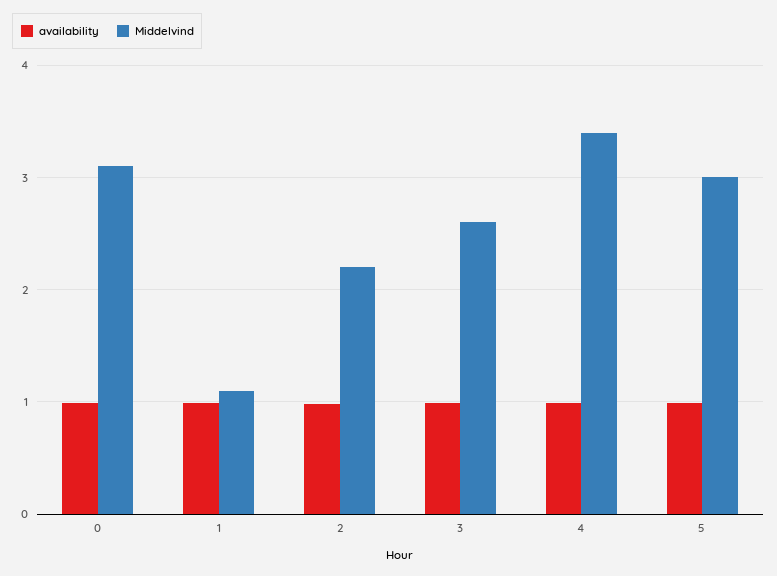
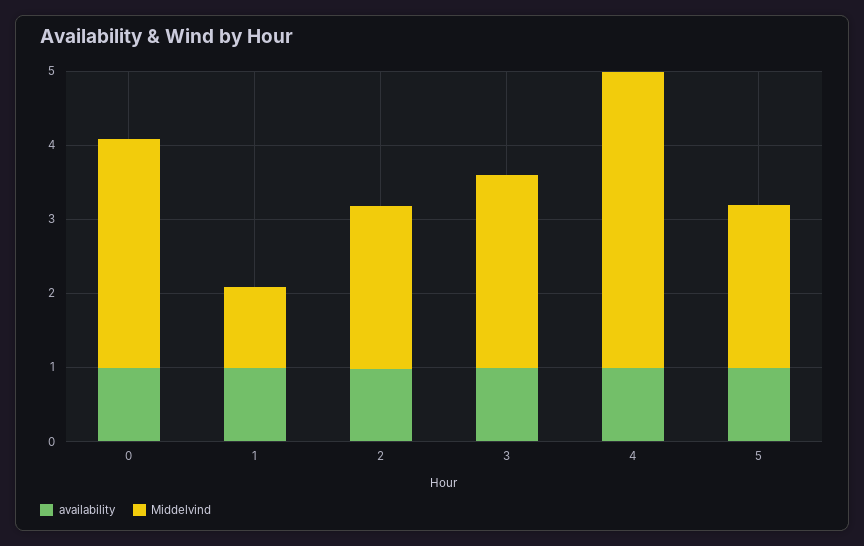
  {
    "availability": {
      "0": 1,
      "1": 1,
      "2": 1,
      "3": 1,
      "4": 1,
      "5": 1
    },
    "Middelvind": {
      "0": 3.1,
      "1": 1.1,
      "2": 2.2,
      "3": 2.6,
-     "4": 3.4,
+     "4": 4,
-     "5": 3
+     "5": 2.2
    }
  }

